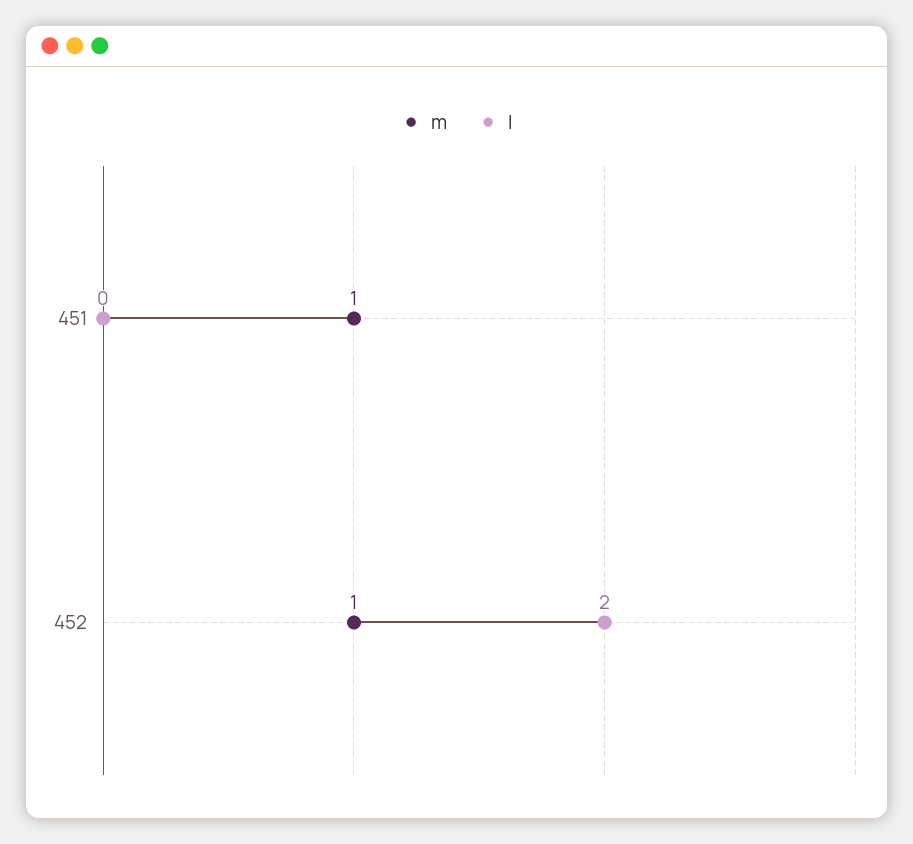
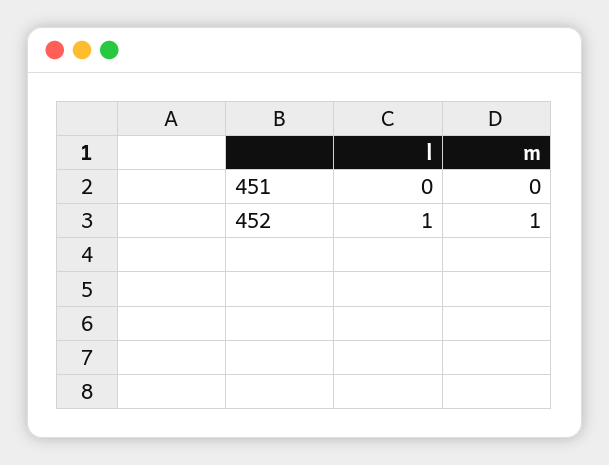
  {
    "m": {
-     "451": 1,
+     "451": 0,
      "452": 1
    },
    "l": {
      "451": 0,
-     "452": 2
+     "452": 1
    }
  }

